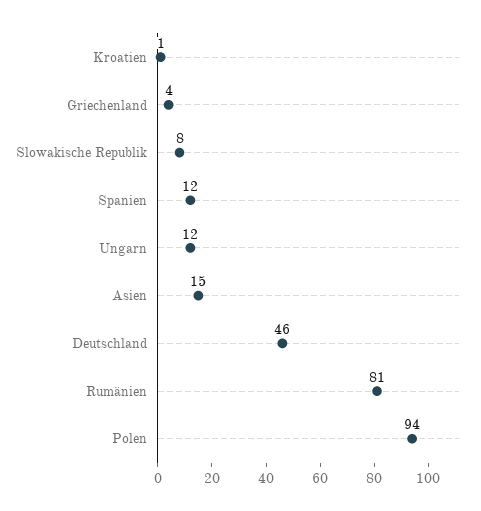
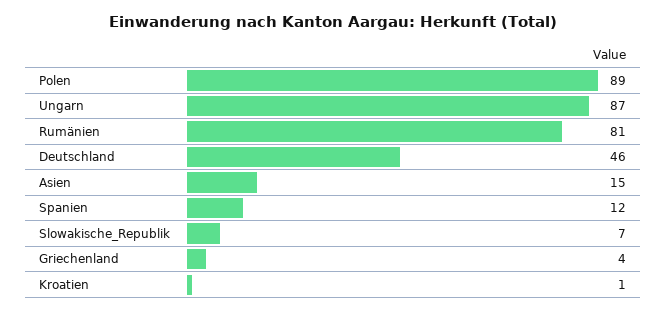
  {
    "Kroatien": 1,
    "Griechenland": 4,
-   "Slowakische Republik": 8,
+   "Slowakische Republik": 7,
    "Spanien": 12,
-   "Ungarn": 12,
+   "Ungarn": 87,
    "Asien": 15,
    "Deutschland": 46,
    "Rumänien": 81,
-   "Polen": 94
+   "Polen": 89
  }

